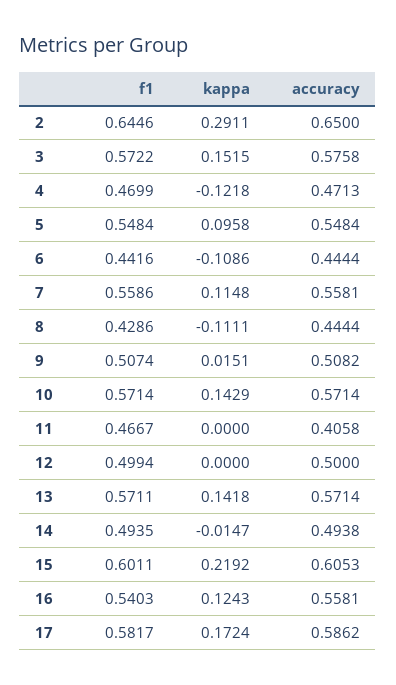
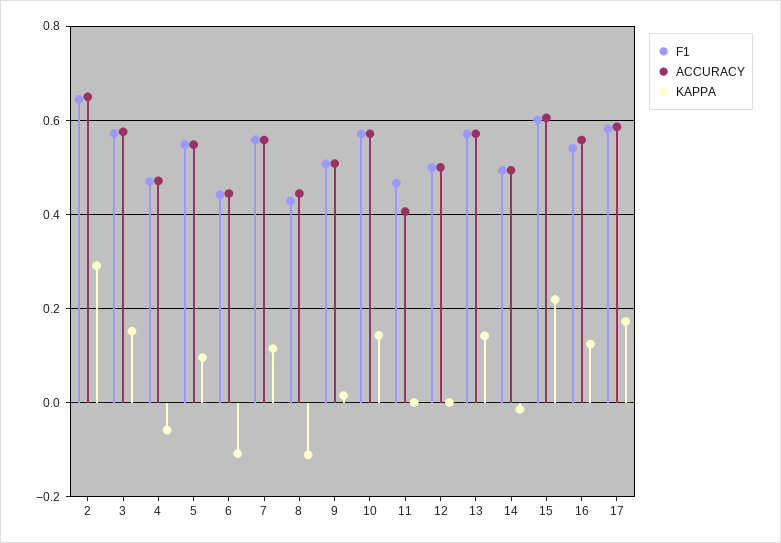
  {
    "f1": {
      "2": 0.6446,
      "3": 0.5722,
      "4": 0.4699,
      "5": 0.5484,
      "6": 0.4416,
      "7": 0.5586,
      "8": 0.4286,
      "9": 0.5074,
      "10": 0.5714,
      "11": 0.4667,
      "12": 0.4994,
      "13": 0.5711,
      "14": 0.4935,
      "15": 0.6011,
      "16": 0.5403,
      "17": 0.5817
    },
    "kappa": {
      "2": 0.2911,
      "3": 0.1515,
-     "4": -0.1218,
+     "4": -0.06,
      "5": 0.0958,
      "6": -0.1086,
      "7": 0.1148,
      "8": -0.1111,
      "9": 0.0151,
      "10": 0.1429,
      "11": 0,
      "12": 0,
      "13": 0.1418,
      "14": -0.0147,
      "15": 0.2192,
      "16": 0.1243,
      "17": 0.1724
    },
    "accuracy": {
      "2": 0.65,
      "3": 0.5758,
      "4": 0.4713,
      "5": 0.5484,
      "6": 0.4444,
      "7": 0.5581,
      "8": 0.4444,
      "9": 0.5082,
      "10": 0.5714,
      "11": 0.4058,
      "12": 0.5,
      "13": 0.5714,
      "14": 0.4938,
      "15": 0.6053,
      "16": 0.5581,
      "17": 0.5862
    }
  }

